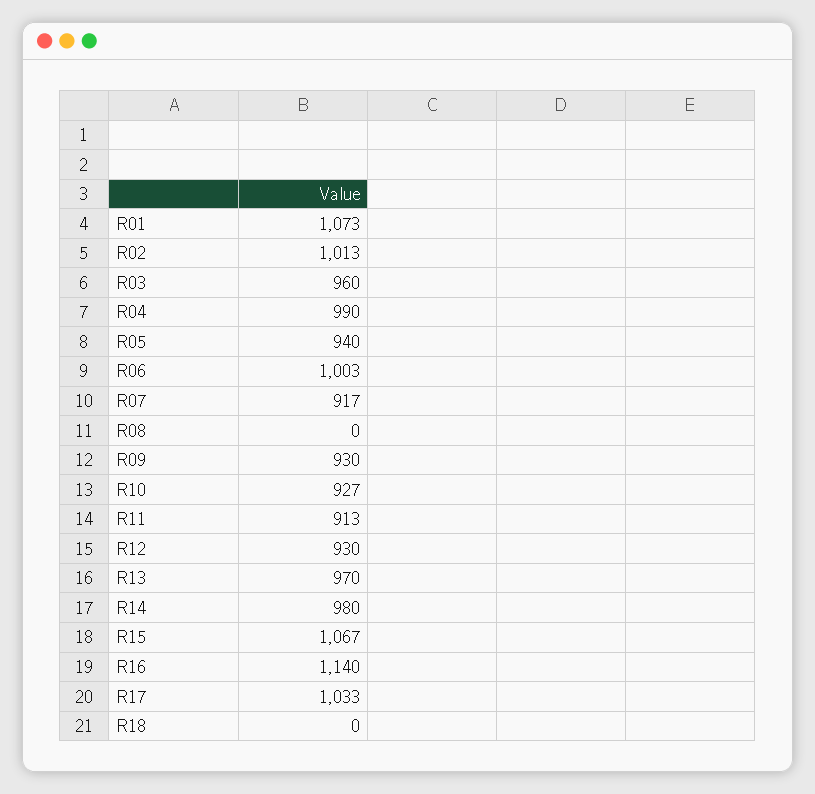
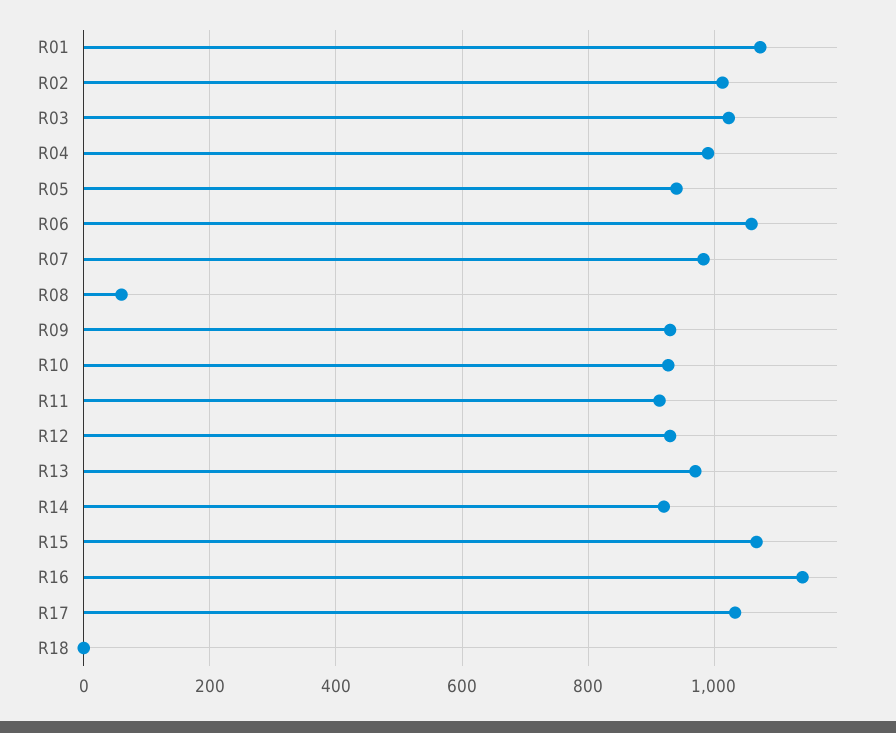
  {
    "R01": 1073,
    "R02": 1013,
-   "R03": 960,
+   "R03": 1020,
    "R04": 990,
    "R05": 940,
-   "R06": 1003,
+   "R06": 1060,
-   "R07": 917,
+   "R07": 980,
-   "R08": 0,
+   "R08": 60,
    "R09": 930,
    "R10": 927,
    "R11": 913,
    "R12": 930,
    "R13": 970,
-   "R14": 980,
+   "R14": 920,
    "R15": 1067,
    "R16": 1140,
    "R17": 1033,
    "R18": 0
  }

